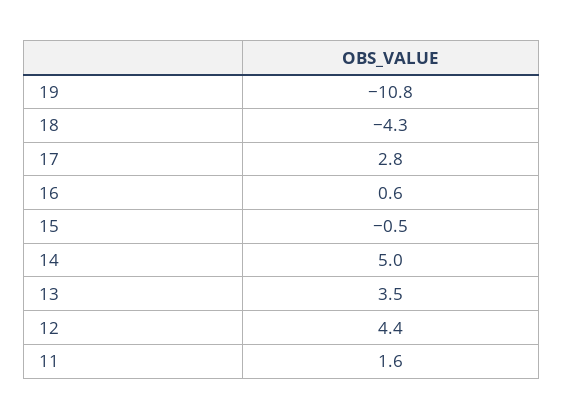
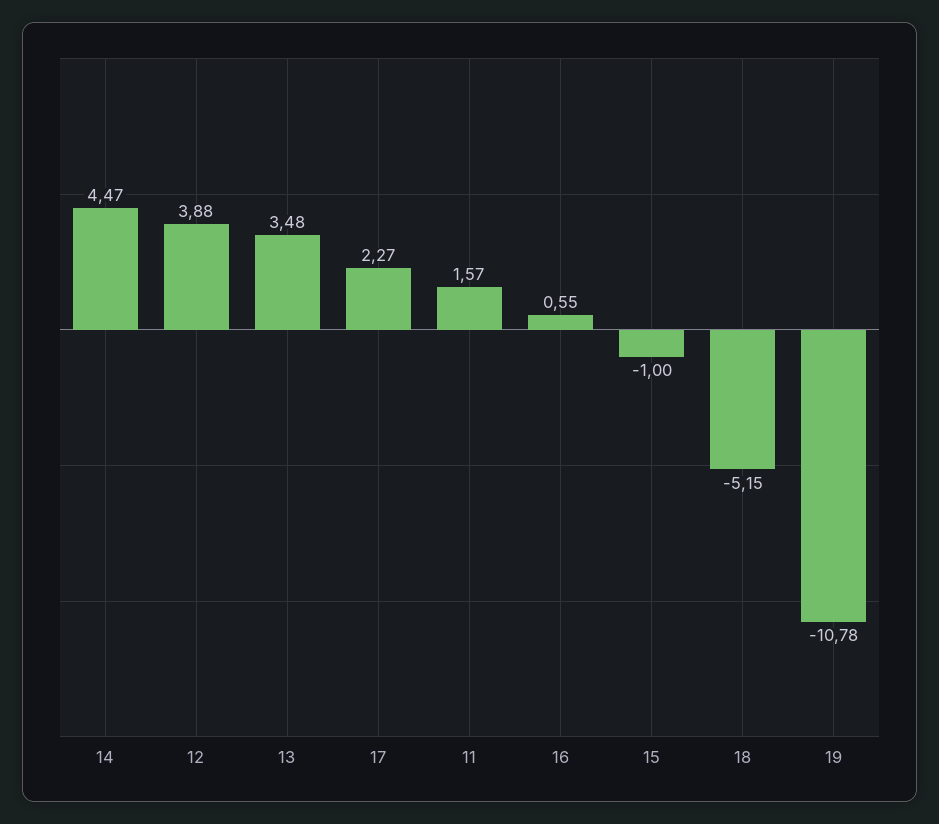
  {
    "19": -10.78,
-   "18": -4.3,
+   "18": -5.15,
-   "17": 2.8,
+   "17": 2.27,
    "16": 0.55,
-   "15": -0.5,
+   "15": -1,
-   "14": 5,
+   "14": 4.47,
    "13": 3.48,
-   "12": 4.4,
+   "12": 3.88,
    "11": 1.57
  }

